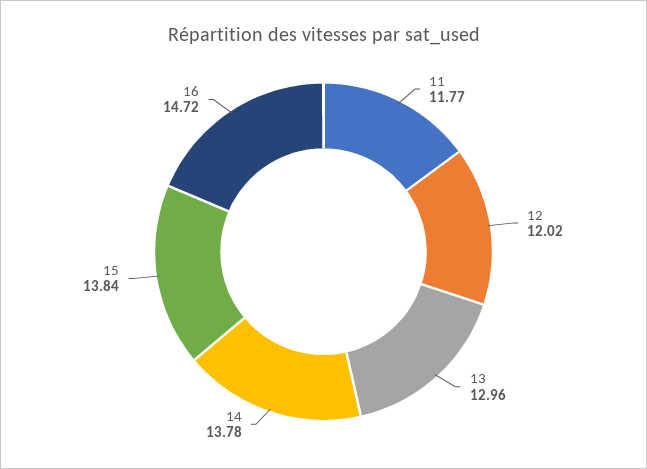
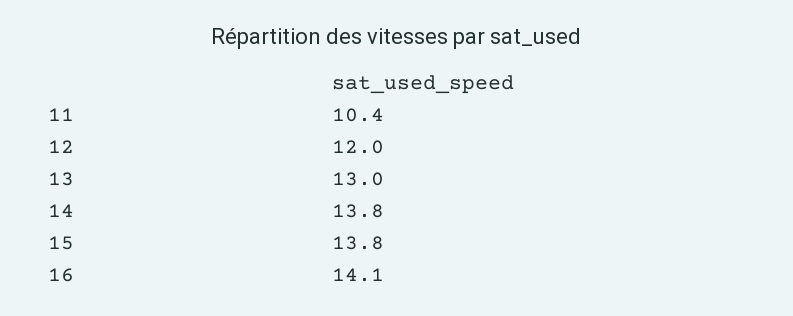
  {
-   "11": 11.77,
+   "11": 10.4,
    "12": 12.02,
    "13": 12.96,
    "14": 13.78,
    "15": 13.84,
-   "16": 14.72
+   "16": 14.1
  }

